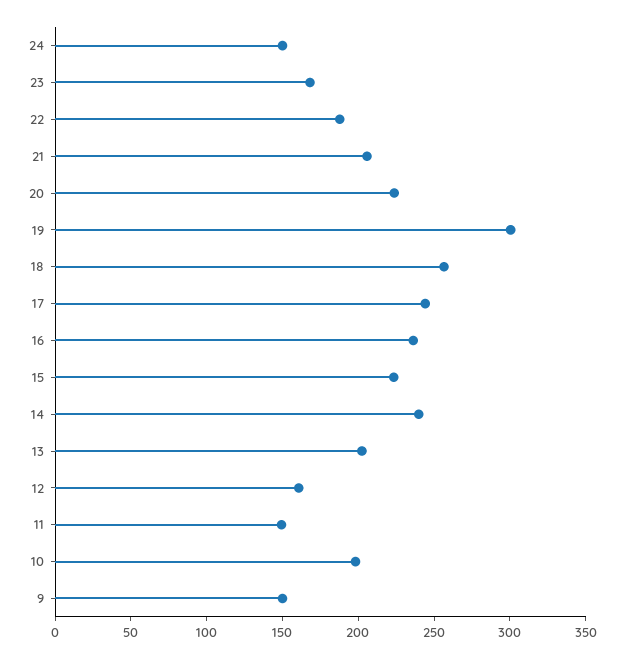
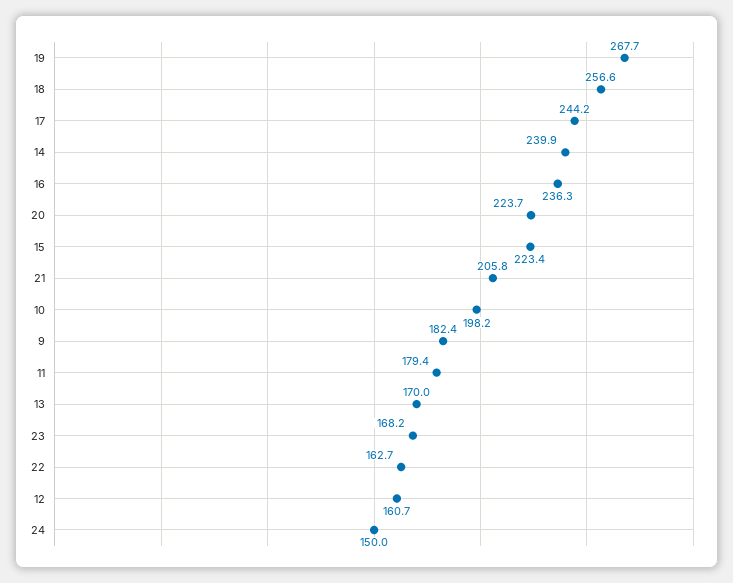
  {
    "24": 150,
    "23": 168.2,
-   "22": 190,
+   "22": 162.7,
    "21": 205.8,
    "20": 223.7,
-   "19": 300,
+   "19": 267.7,
    "18": 256.6,
    "17": 244.2,
    "16": 236.3,
    "15": 223.4,
    "14": 239.9,
-   "13": 200,
+   "13": 170,
    "12": 160.7,
-   "11": 150,
+   "11": 179.4,
    "10": 198.2,
-   "9": 150
+   "9": 182.4
  }

